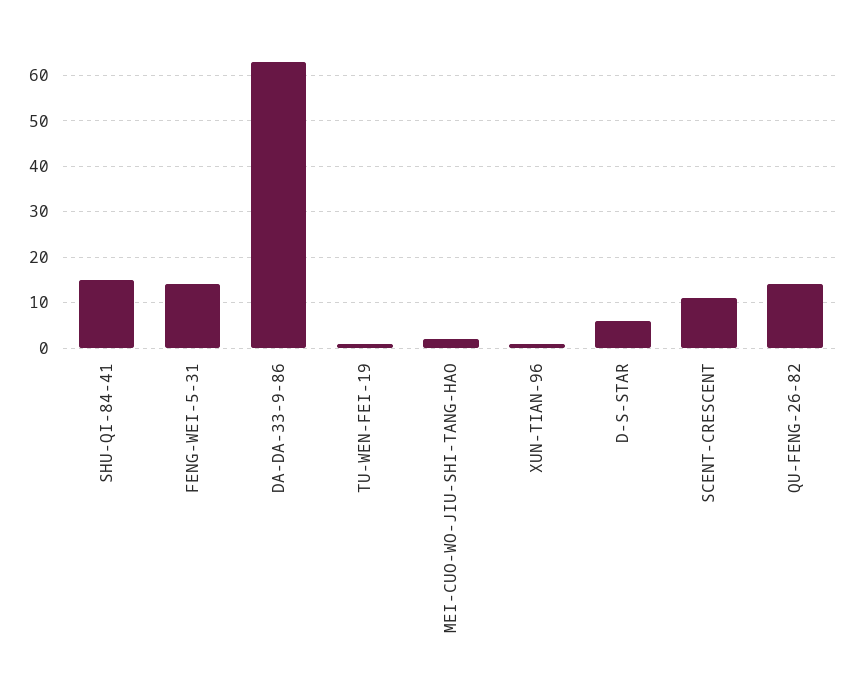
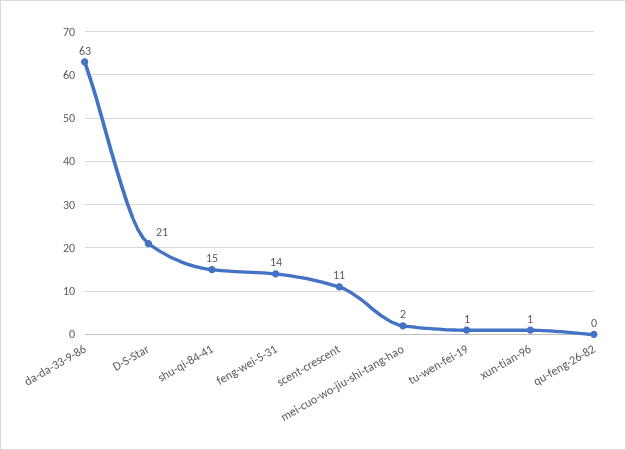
  {
    "SHU-QI-84-41": 15,
    "FENG-WEI-5-31": 14,
    "DA-DA-33-9-86": 63,
    "TU-WEN-FEI-19": 1,
    "MEI-CUO-WO-JIU-SHI-TANG-HAO": 2,
    "XUN-TIAN-96": 1,
-   "D-S-STAR": 5,
+   "D-S-STAR": 21,
    "SCENT-CRESCENT": 11,
-   "QU-FENG-26-82": 15
+   "QU-FENG-26-82": 0
  }

